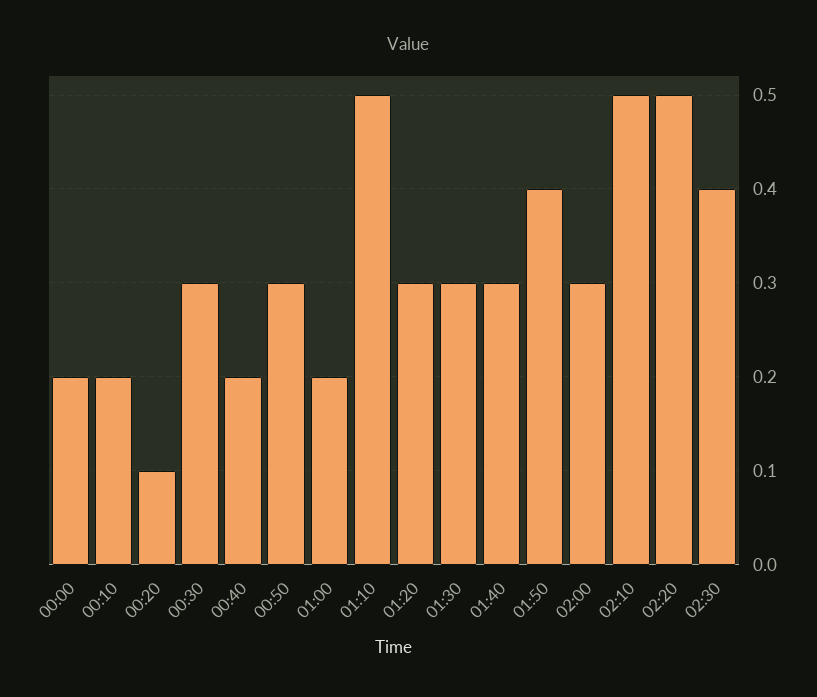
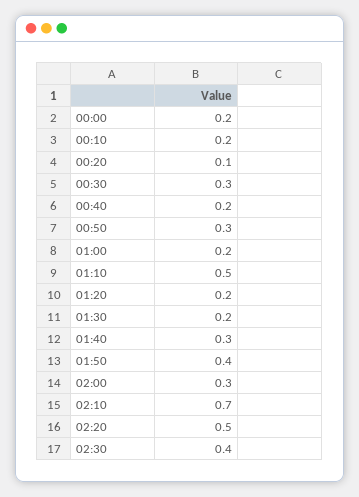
  {
    "00:00": 0.2,
    "00:10": 0.2,
    "00:20": 0.1,
    "00:30": 0.3,
    "00:40": 0.2,
    "00:50": 0.3,
    "01:00": 0.2,
    "01:10": 0.5,
-   "01:20": 0.3,
+   "01:20": 0.2,
-   "01:30": 0.3,
+   "01:30": 0.2,
    "01:40": 0.3,
    "01:50": 0.4,
    "02:00": 0.3,
-   "02:10": 0.5,
+   "02:10": 0.7,
    "02:20": 0.5,
    "02:30": 0.4
  }

